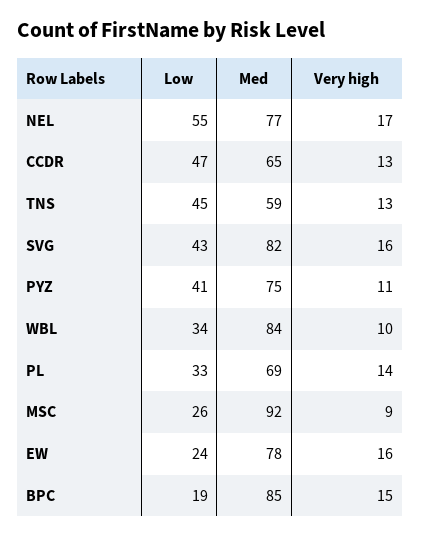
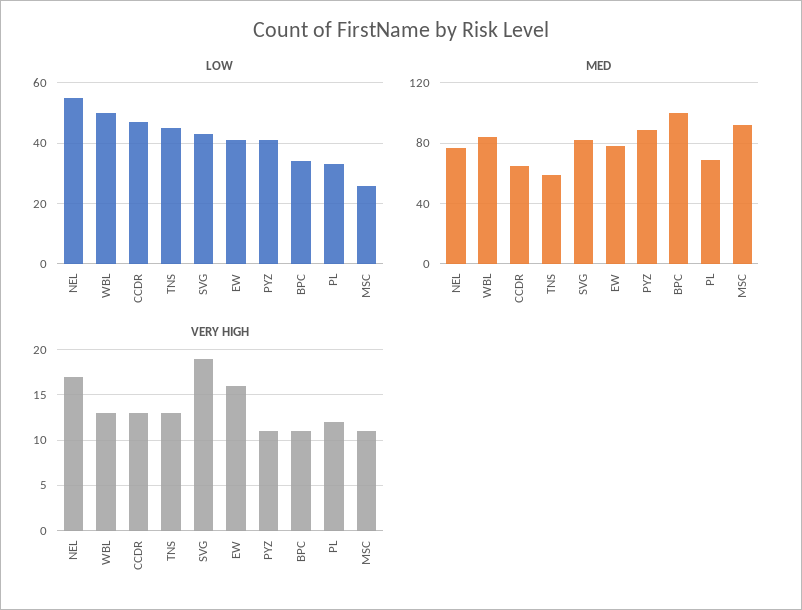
  {
    "Low": {
      "NEL": 55,
      "CCDR": 47,
      "TNS": 45,
      "SVG": 43,
      "PYZ": 41,
-     "WBL": 34,
+     "WBL": 50,
      "PL": 33,
      "MSC": 26,
-     "EW": 24,
+     "EW": 40,
-     "BPC": 19
+     "BPC": 35
    },
    "Med": {
      "NEL": 77,
      "CCDR": 65,
      "TNS": 59,
      "SVG": 82,
-     "PYZ": 75,
+     "PYZ": 90,
      "WBL": 84,
      "PL": 69,
      "MSC": 92,
      "EW": 78,
-     "BPC": 85
+     "BPC": 100
    },
    "Very high": {
      "NEL": 17,
      "CCDR": 13,
      "TNS": 13,
-     "SVG": 16,
+     "SVG": 19,
      "PYZ": 11,
-     "WBL": 10,
+     "WBL": 13,
-     "PL": 14,
+     "PL": 12,
-     "MSC": 9,
+     "MSC": 11,
      "EW": 16,
-     "BPC": 15
+     "BPC": 11
    }
  }

